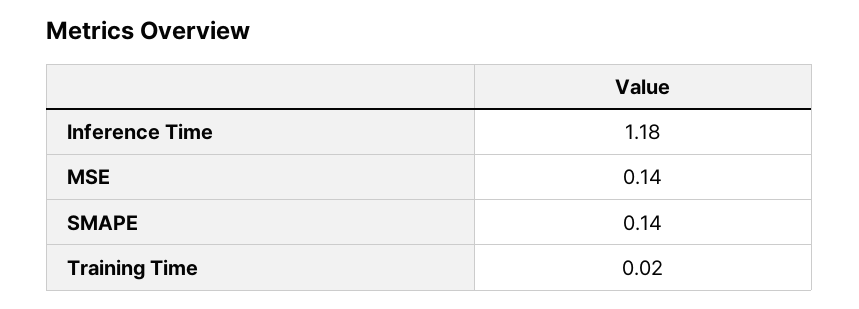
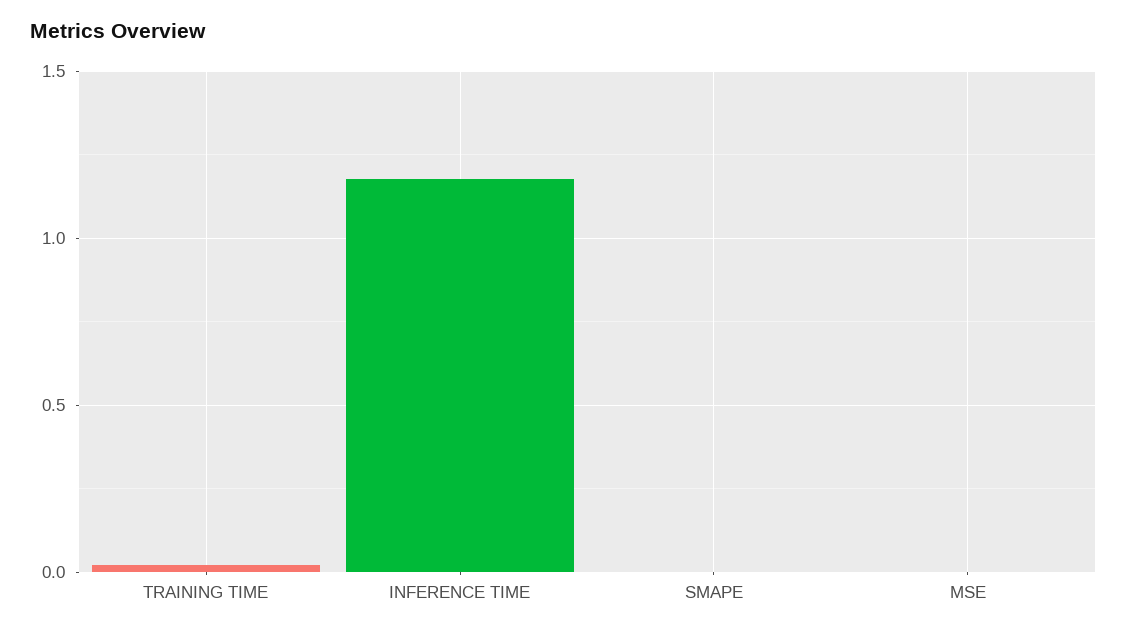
  {
    "Inference Time": 1.18,
-   "MSE": 0.14,
+   "MSE": 0,
-   "SMAPE": 0.14,
+   "SMAPE": 0,
    "Training Time": 0.02
  }

